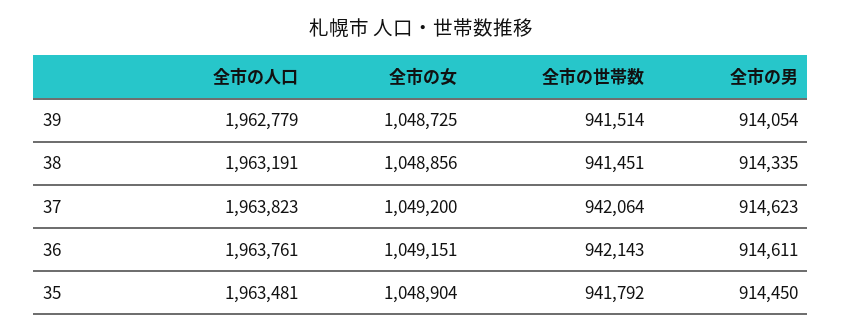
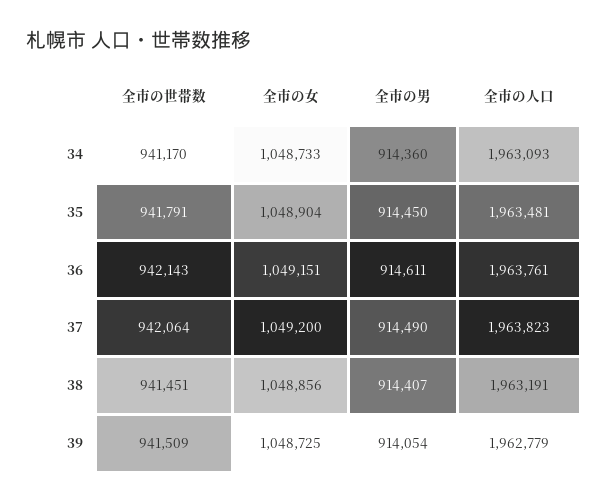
  {
    "全市の人口": {
      "39": 1962779,
      "38": 1963191,
      "37": 1963823,
      "36": 1963761,
-     "35": 1963481
+     "35": 1963481,
+     "34": 1963093
    },
    "全市の女": {
      "39": 1048725,
      "38": 1048856,
      "37": 1049200,
      "36": 1049151,
-     "35": 1048904
+     "35": 1048904,
+     "34": 1048733
    },
    "全市の世帯数": {
-     "39": 941514,
+     "39": 941509,
      "38": 941451,
      "37": 942064,
      "36": 942143,
-     "35": 941792
+     "35": 941791,
+     "34": 941170
    },
    "全市の男": {
      "39": 914054,
-     "38": 914335,
+     "38": 914407,
-     "37": 914623,
+     "37": 914490,
      "36": 914611,
-     "35": 914450
+     "35": 914450,
+     "34": 914360
    }
  }

